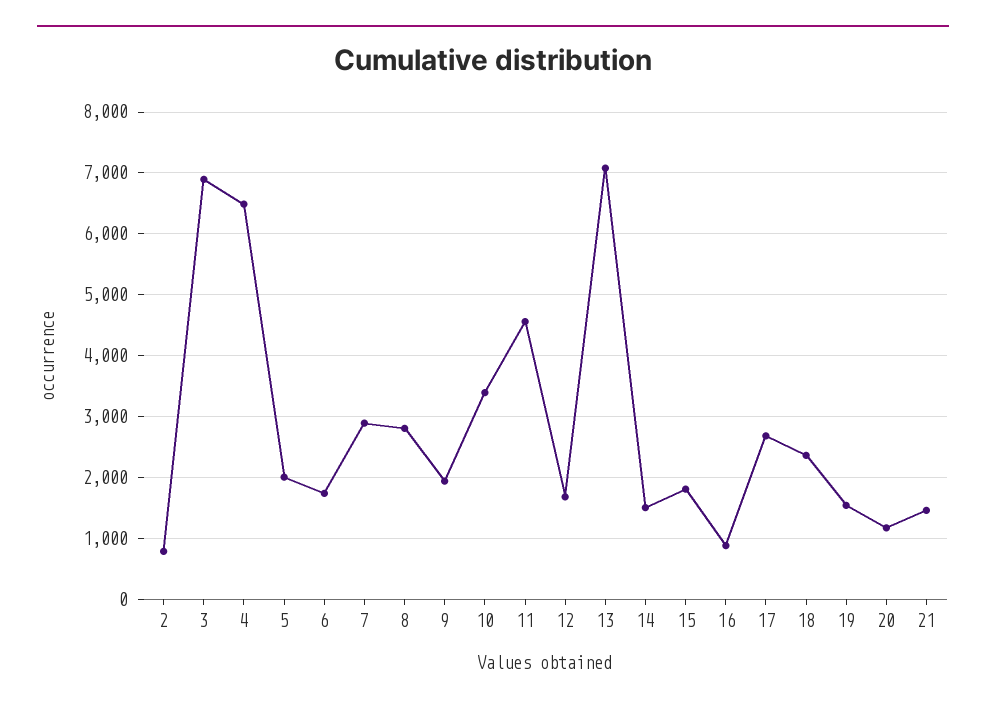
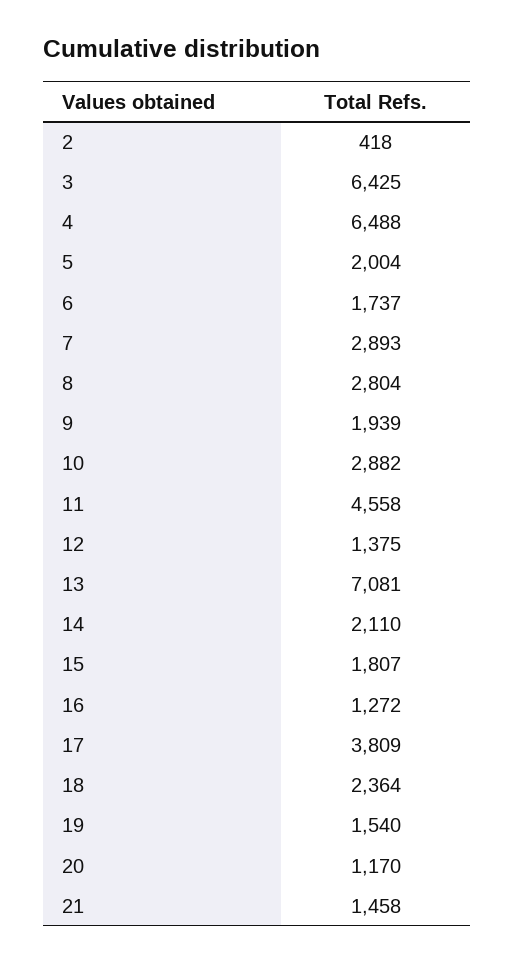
  {
-   "2": 800,
+   "2": 418,
-   "3": 6900,
+   "3": 6425,
    "4": 6488,
    "5": 2004,
    "6": 1737,
    "7": 2893,
    "8": 2804,
    "9": 1939,
-   "10": 3400,
+   "10": 2882,
    "11": 4558,
-   "12": 1700,
+   "12": 1375,
    "13": 7081,
-   "14": 1500,
+   "14": 2110,
    "15": 1807,
-   "16": 900,
+   "16": 1272,
-   "17": 2700,
+   "17": 3809,
    "18": 2364,
    "19": 1540,
    "20": 1170,
    "21": 1458
  }

